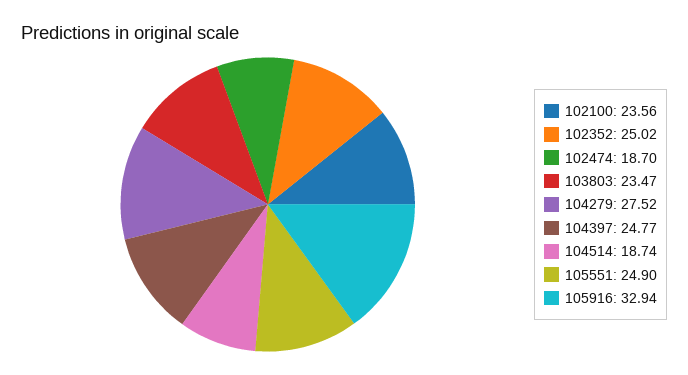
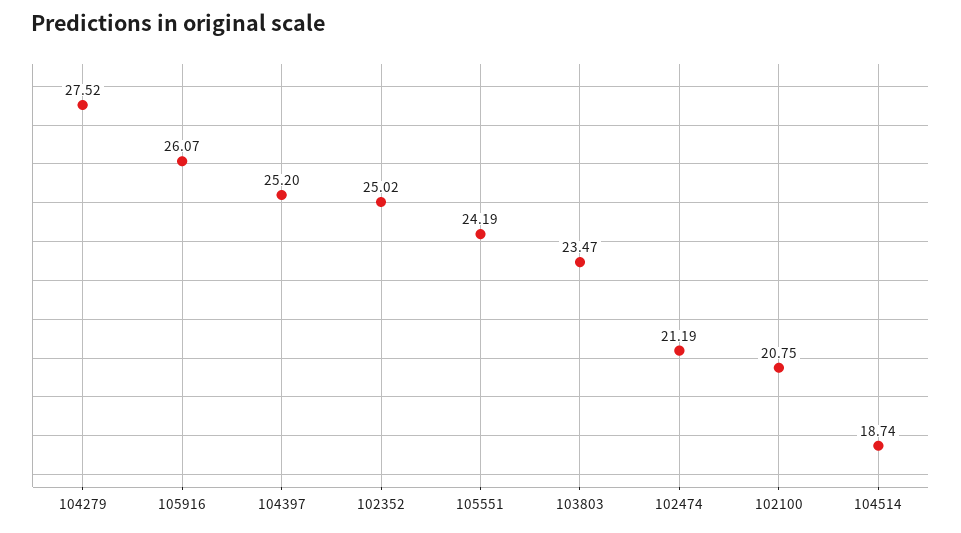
  {
-   "102100": 23.56,
+   "102100": 20.75,
    "102352": 25.02,
-   "102474": 18.7,
+   "102474": 21.19,
    "103803": 23.47,
    "104279": 27.52,
-   "104397": 24.77,
+   "104397": 25.2,
    "104514": 18.74,
-   "105551": 24.9,
+   "105551": 24.19,
-   "105916": 32.94
+   "105916": 26.07
  }

